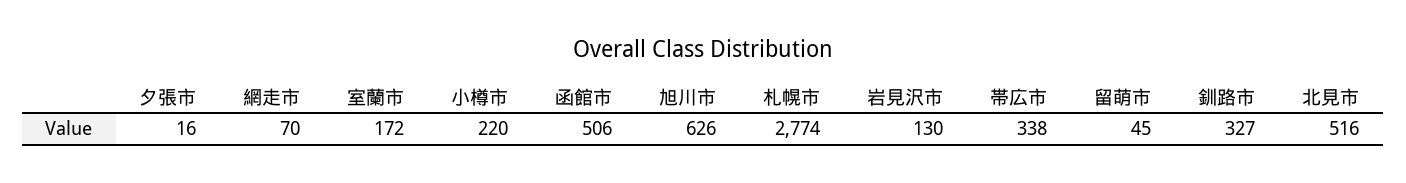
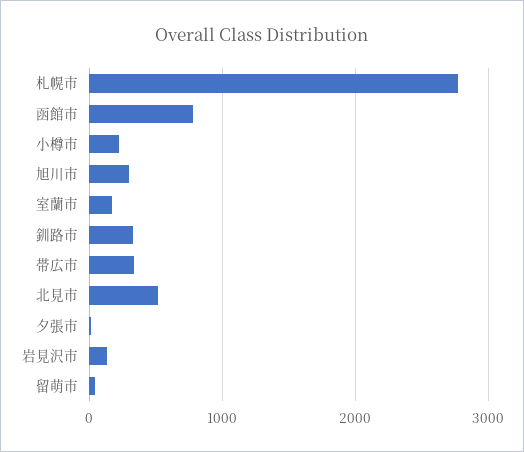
  {
    "夕張市": 16,
-   "網走市": 70,
    "室蘭市": 172,
    "小樽市": 220,
-   "函館市": 506,
+   "函館市": 800,
-   "旭川市": 626,
+   "旭川市": 300,
    "札幌市": 2774,
    "岩見沢市": 130,
    "帯広市": 338,
    "留萌市": 45,
    "釧路市": 327,
    "北見市": 516
  }

